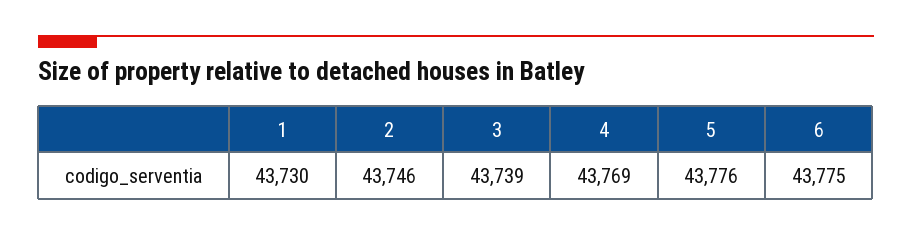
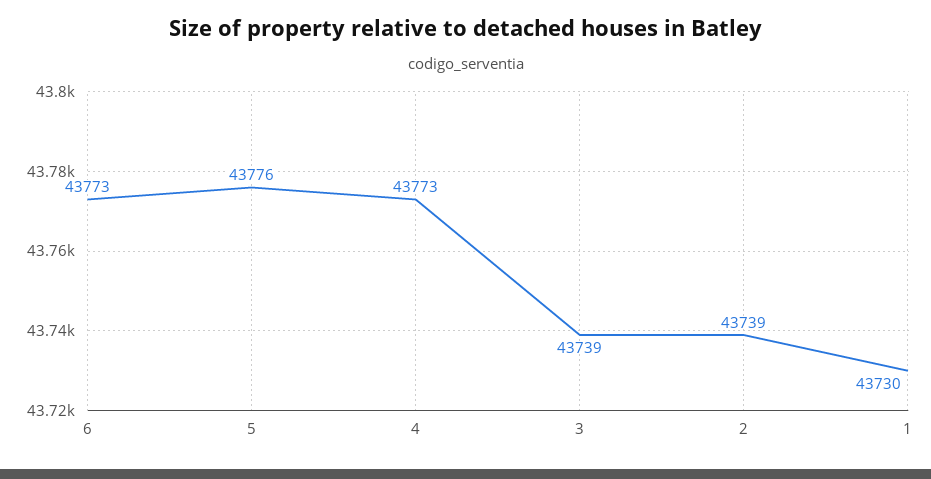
  {
    "1": 43730,
-   "2": 43746,
+   "2": 43739,
    "3": 43739,
-   "4": 43769,
+   "4": 43773,
    "5": 43776,
-   "6": 43775
+   "6": 43773
  }

